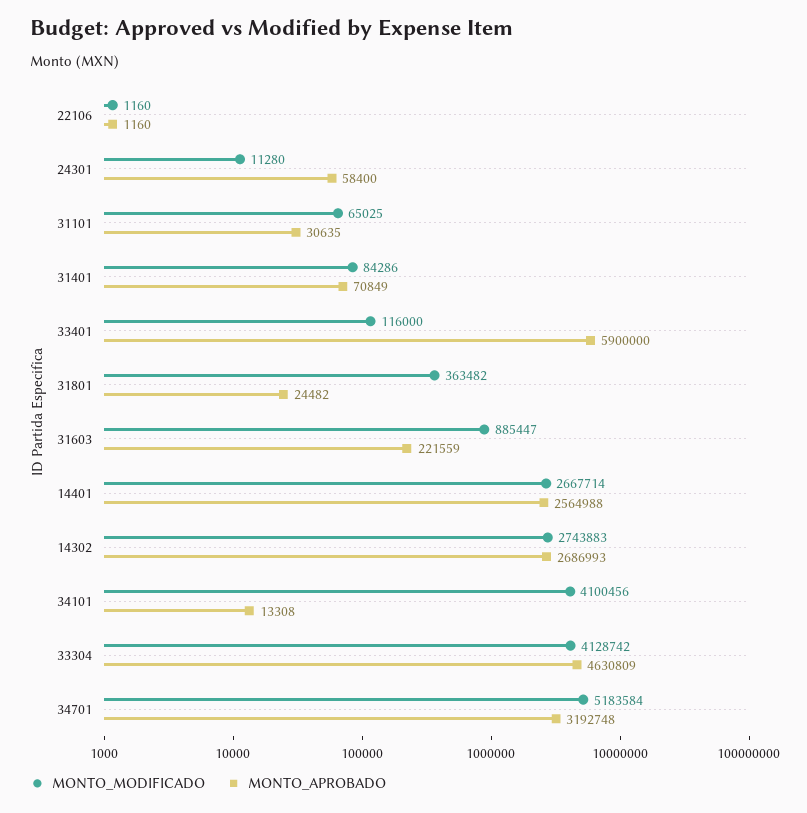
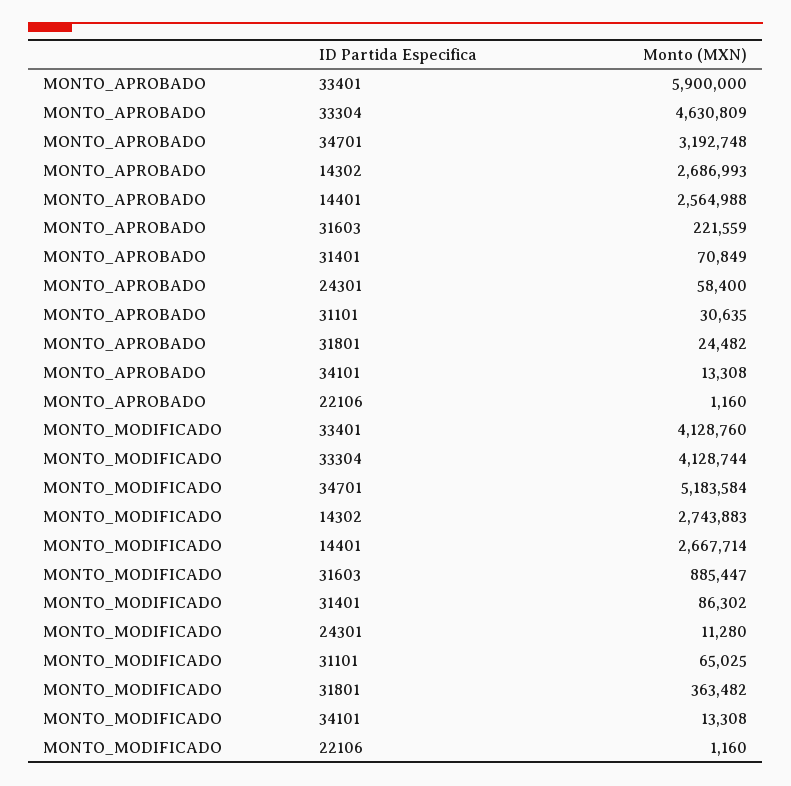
  {
    "MONTO_MODIFICADO": {
      "22106": 1160,
      "24301": 11280,
      "31101": 65025,
-     "31401": 84286,
+     "31401": 86302,
-     "33401": 116000,
+     "33401": 4128760,
      "31801": 363482,
      "31603": 885447,
      "14401": 2667714,
      "14302": 2743883,
-     "34101": 4100456,
+     "34101": 13308,
-     "33304": 4128742,
+     "33304": 4128744,
      "34701": 5183584
    },
    "MONTO_APROBADO": {
      "22106": 1160,
      "24301": 58400,
      "31101": 30635,
      "31401": 70849,
      "33401": 5900000,
      "31801": 24482,
      "31603": 221559,
      "14401": 2564988,
      "14302": 2686993,
      "34101": 13308,
      "33304": 4630809,
      "34701": 3192748
    }
  }

